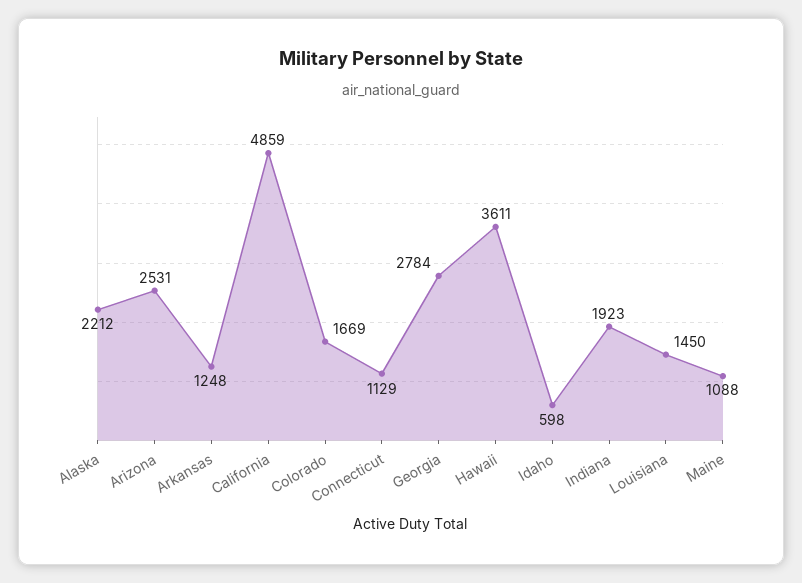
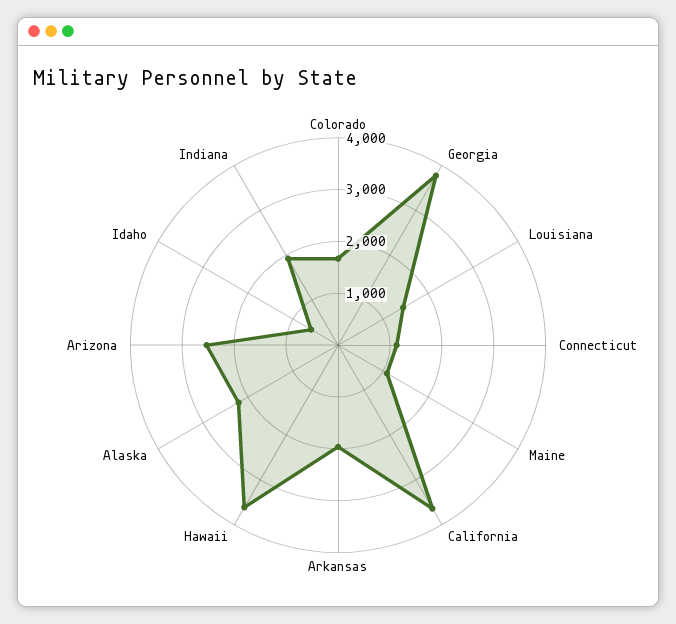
  {
    "Alaska": 2212,
    "Arizona": 2531,
-   "Arkansas": 1248,
+   "Arkansas": 2000,
-   "California": 4859,
+   "California": 3600,
    "Colorado": 1669,
    "Connecticut": 1129,
-   "Georgia": 2784,
+   "Georgia": 3800,
    "Hawaii": 3611,
    "Idaho": 598,
    "Indiana": 1923,
    "Louisiana": 1450,
    "Maine": 1088
  }

